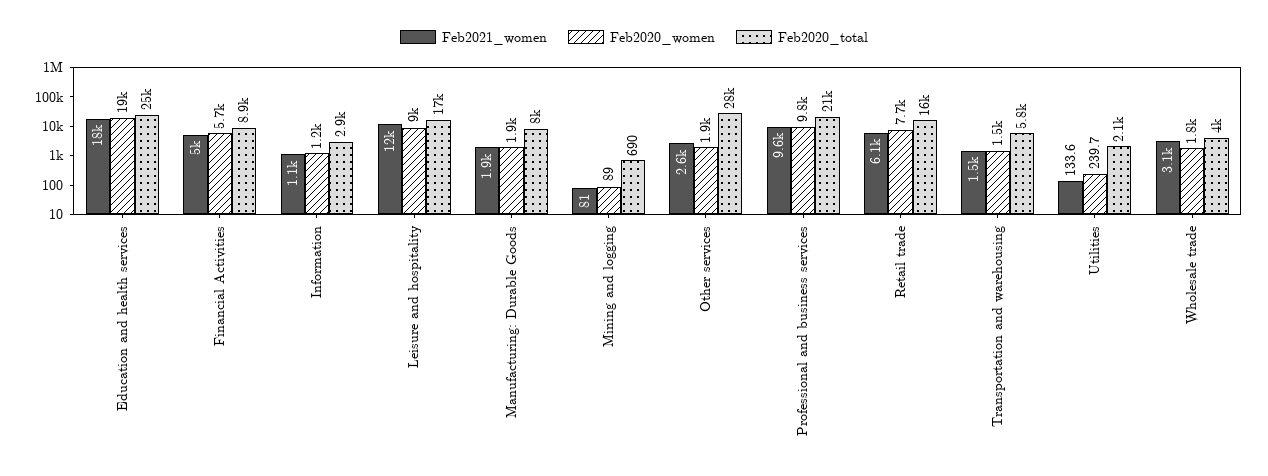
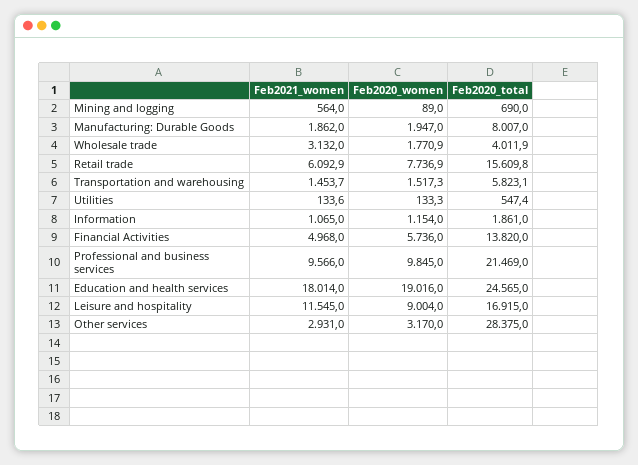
  {
    "Feb2021_women": {
      "Education and health services": 18014,
      "Financial Activities": 4968,
      "Information": 1065,
      "Leisure and hospitality": 11545,
      "Manufacturing: Durable Goods": 1862,
-     "Mining and logging": 81,
+     "Mining and logging": 564,
-     "Other services": 2600,
+     "Other services": 2931,
      "Professional and business services": 9566,
      "Retail trade": 6092.9,
      "Transportation and warehousing": 1453.7,
      "Utilities": 133.6,
      "Wholesale trade": 3132
    },
    "Feb2020_women": {
      "Education and health services": 19016,
      "Financial Activities": 5736,
      "Information": 1154,
      "Leisure and hospitality": 9004,
      "Manufacturing: Durable Goods": 1947,
      "Mining and logging": 89,
-     "Other services": 1900,
+     "Other services": 3170,
      "Professional and business services": 9845,
      "Retail trade": 7736.9,
      "Transportation and warehousing": 1517.3,
-     "Utilities": 239.7,
+     "Utilities": 133.3,
      "Wholesale trade": 1770.9
    },
    "Feb2020_total": {
      "Education and health services": 24565,
-     "Financial Activities": 8900,
+     "Financial Activities": 13820,
-     "Information": 2900,
+     "Information": 1861,
      "Leisure and hospitality": 16915,
      "Manufacturing: Durable Goods": 8007,
      "Mining and logging": 690,
      "Other services": 28375,
      "Professional and business services": 21469,
      "Retail trade": 15609.8,
      "Transportation and warehousing": 5823.1,
-     "Utilities": 2100,
+     "Utilities": 547.4,
      "Wholesale trade": 4011.9
    }
  }

